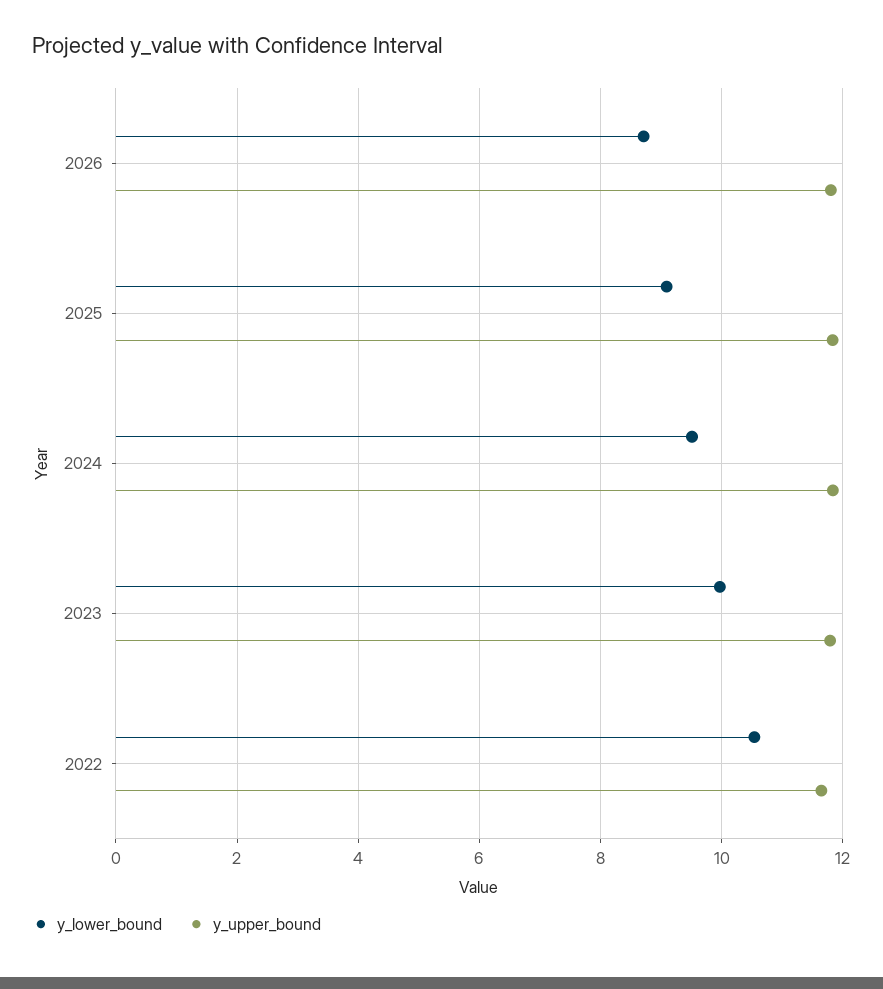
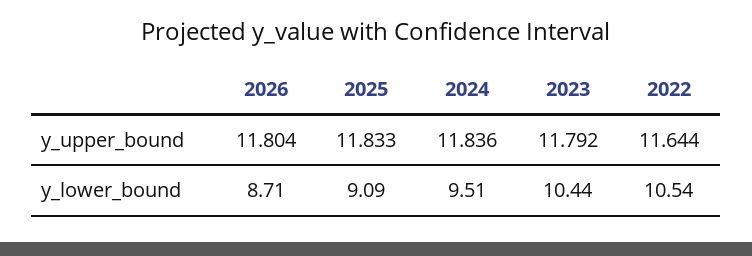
  {
    "y_lower_bound": {
      "2026": 8.71,
      "2025": 9.09,
      "2024": 9.51,
-     "2023": 10,
+     "2023": 10.44,
      "2022": 10.54
    },
    "y_upper_bound": {
      "2026": 11.804,
      "2025": 11.833,
      "2024": 11.836,
      "2023": 11.792,
      "2022": 11.644
    }
  }

